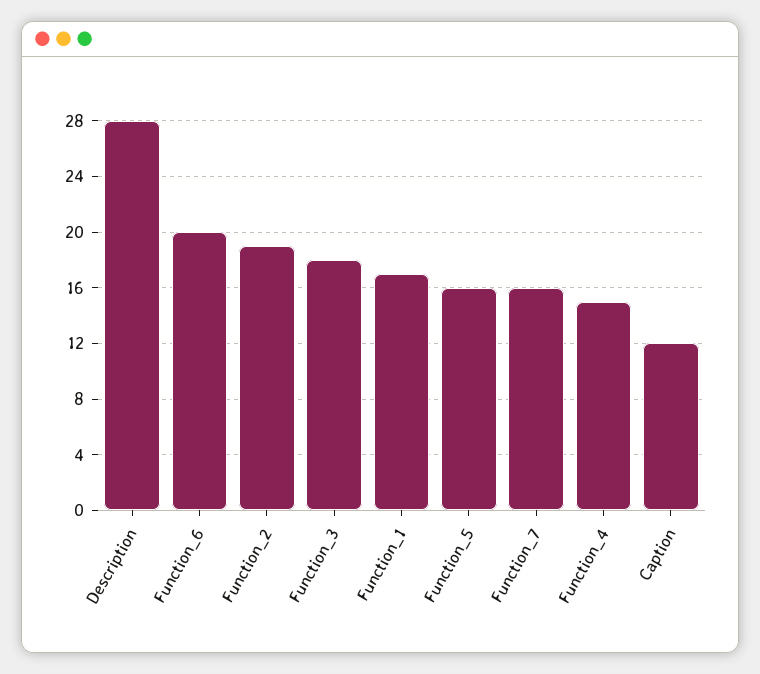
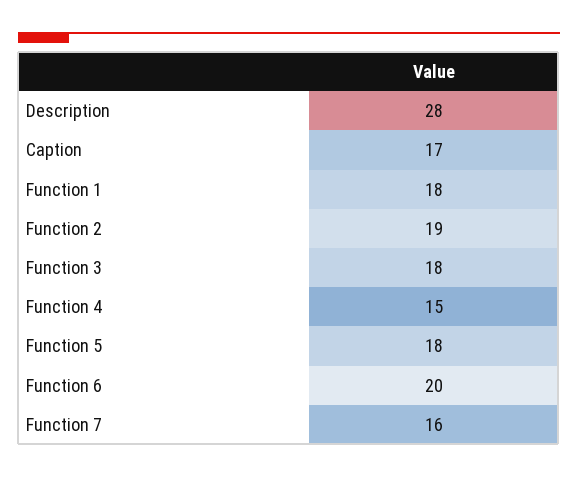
  {
    "Description": 28,
    "Function_6": 20,
    "Function_2": 19,
    "Function_3": 18,
-   "Function_1": 17,
+   "Function_1": 18,
-   "Function_5": 16,
+   "Function_5": 18,
    "Function_7": 16,
    "Function_4": 15,
-   "Caption": 12
+   "Caption": 17
  }

